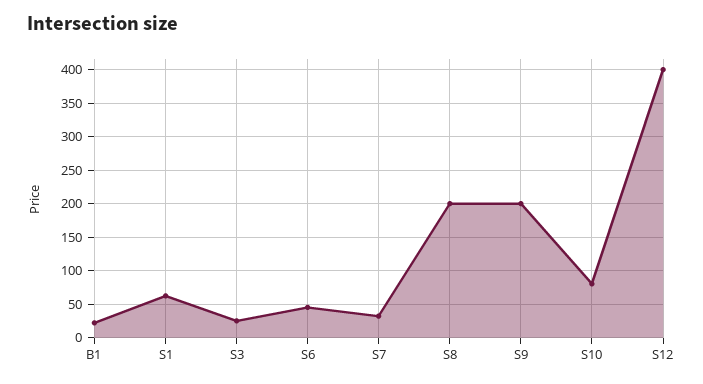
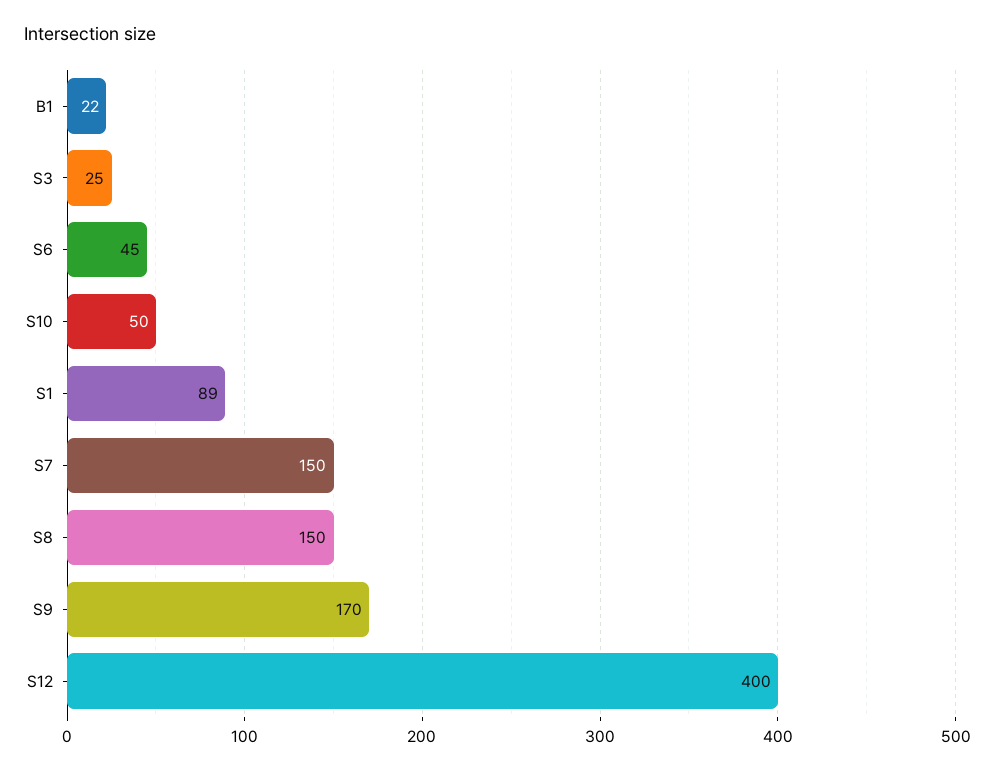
  {
    "B1": 22,
-   "S1": 60,
+   "S1": 89,
    "S3": 25,
    "S6": 45,
-   "S7": 30,
+   "S7": 150,
-   "S8": 200,
+   "S8": 150,
-   "S9": 200,
+   "S9": 170,
-   "S10": 80,
+   "S10": 50,
    "S12": 400
  }

